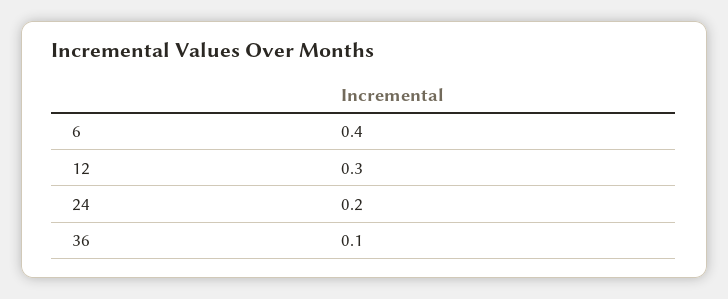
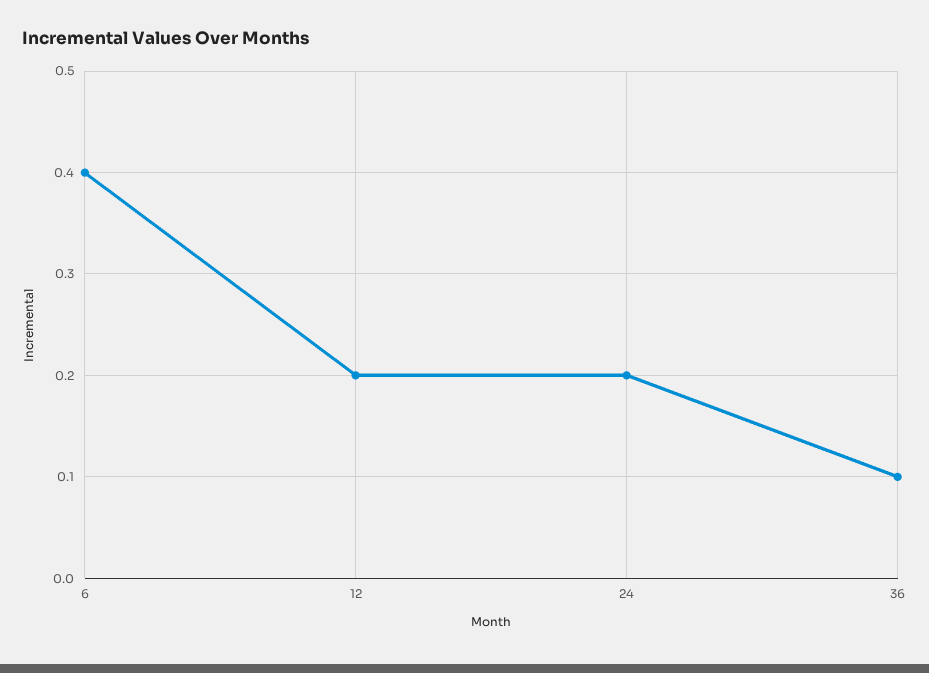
  {
    "6": 0.4,
-   "12": 0.3,
+   "12": 0.2,
    "24": 0.2,
    "36": 0.1
  }

